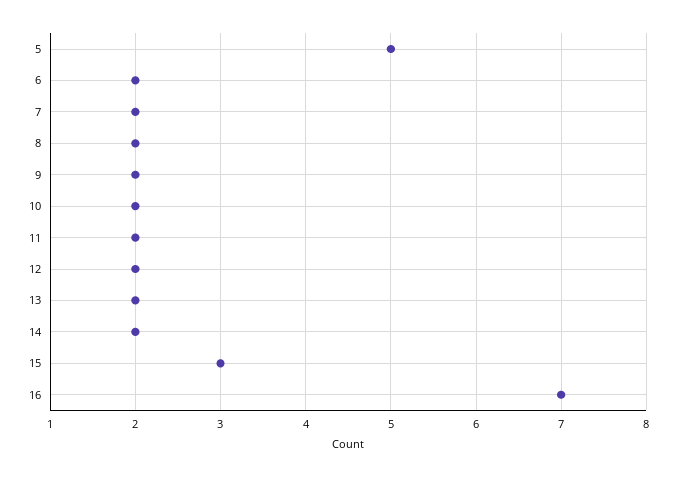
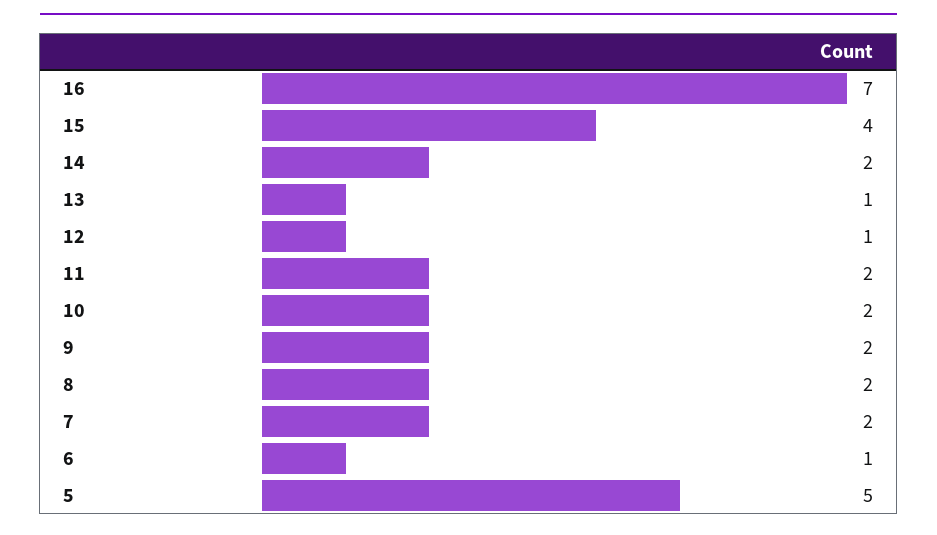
  {
    "5": 5,
-   "6": 2,
+   "6": 1,
    "7": 2,
    "8": 2,
    "9": 2,
    "10": 2,
    "11": 2,
-   "12": 2,
+   "12": 1,
-   "13": 2,
+   "13": 1,
    "14": 2,
-   "15": 3,
+   "15": 4,
    "16": 7
  }

